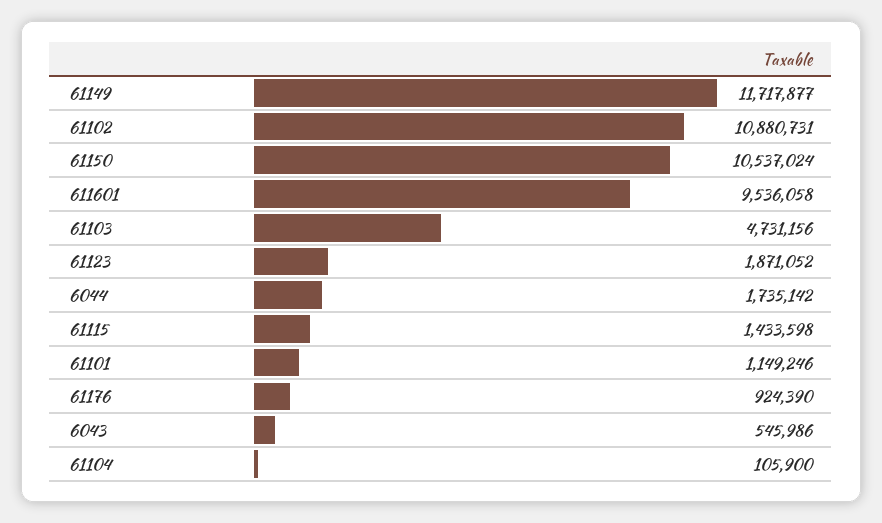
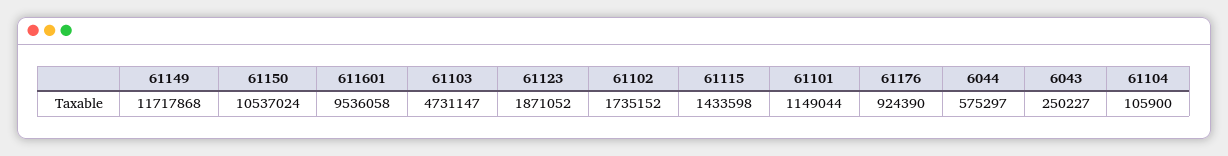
  {
-   "61149": 11717877,
+   "61149": 11717868,
-   "61102": 10880731,
+   "61102": 1735152,
    "61150": 10537024,
    "611601": 9536058,
-   "61103": 4731156,
+   "61103": 4731147,
    "61123": 1871052,
-   "6044": 1735142,
+   "6044": 575297,
    "61115": 1433598,
-   "61101": 1149246,
+   "61101": 1149044,
    "61176": 924390,
-   "6043": 545986,
+   "6043": 250227,
    "61104": 105900
  }

